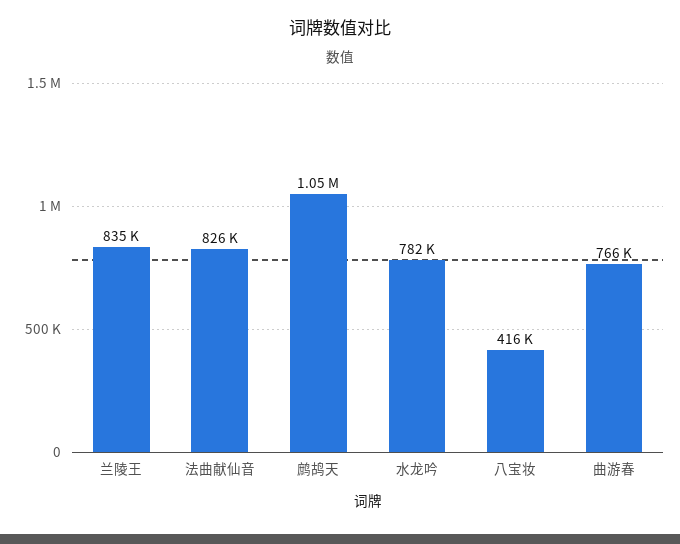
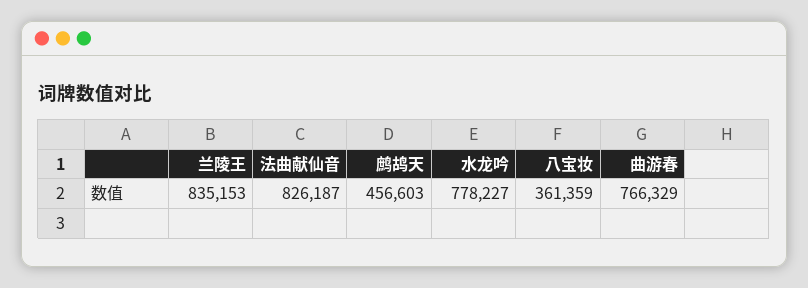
  {
    "兰陵王": 835153,
    "法曲献仙音": 826187,
-   "鹧鸪天": 1050000,
+   "鹧鸪天": 456603,
-   "水龙吟": 782000,
+   "水龙吟": 778227,
-   "八宝妆": 416000,
+   "八宝妆": 361359,
    "曲游春": 766329
  }

